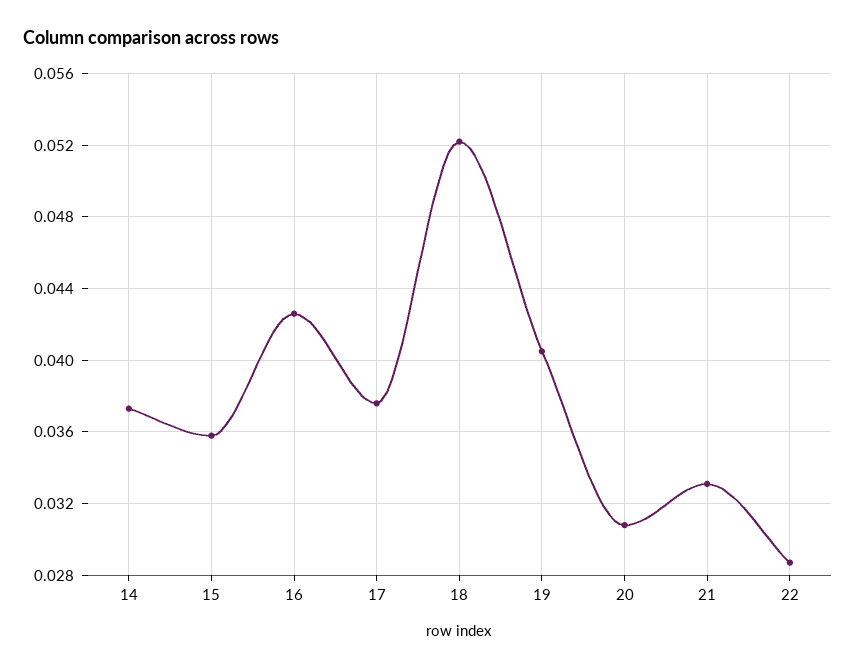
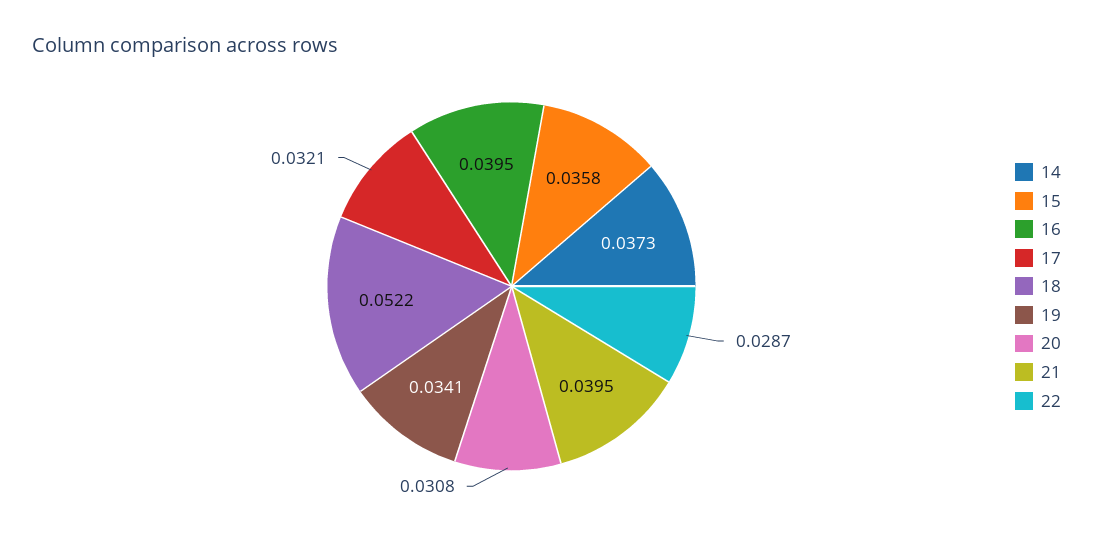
  {
    "14": 0.0373,
    "15": 0.0358,
-   "16": 0.0425,
+   "16": 0.0395,
-   "17": 0.0375,
+   "17": 0.0321,
    "18": 0.0522,
-   "19": 0.0405,
+   "19": 0.0341,
    "20": 0.0308,
-   "21": 0.033,
+   "21": 0.0395,
    "22": 0.0287
  }

